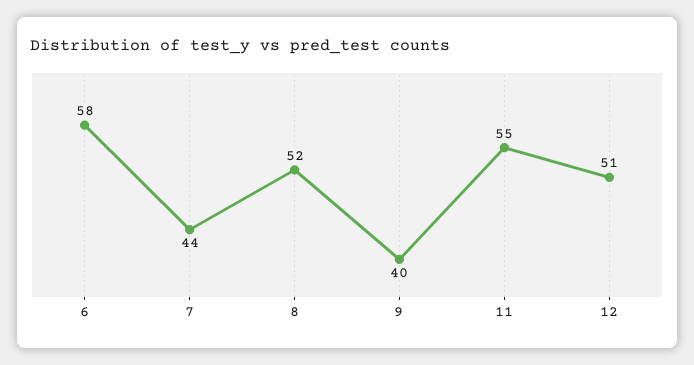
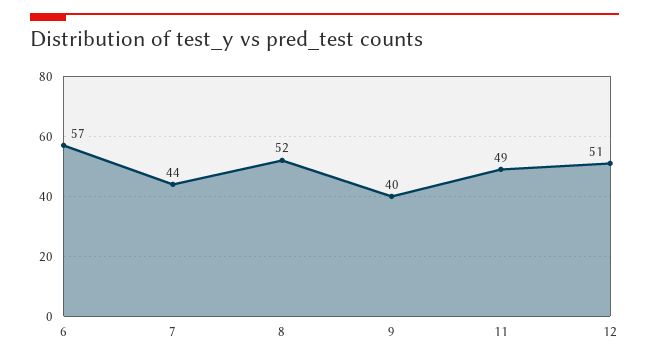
  {
-   "6": 58,
+   "6": 57,
    "7": 44,
    "8": 52,
    "9": 40,
-   "11": 55,
+   "11": 49,
    "12": 51
  }

